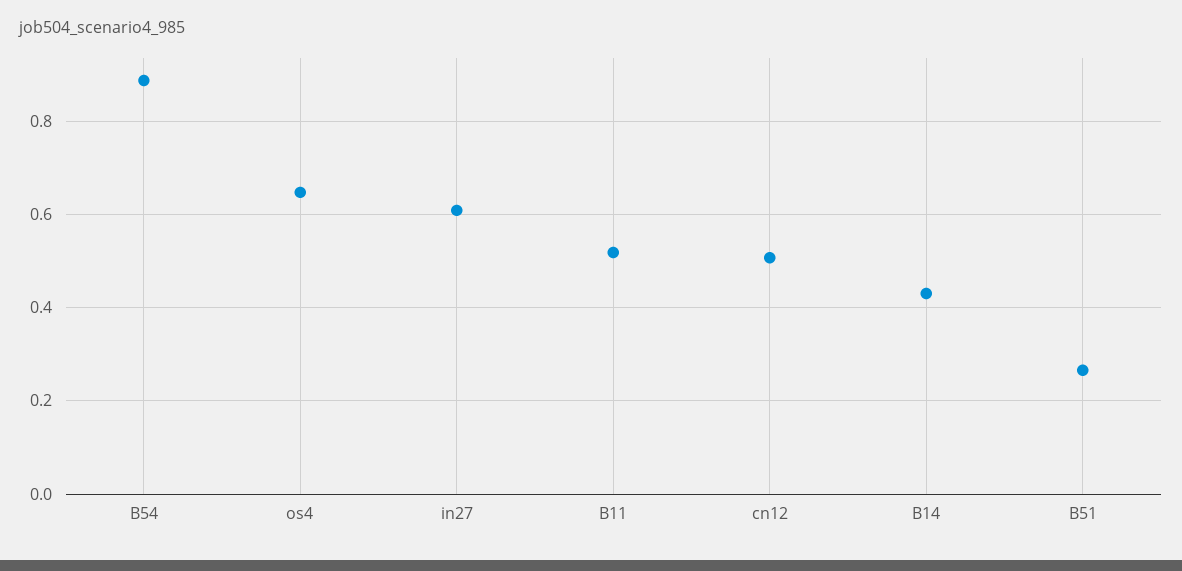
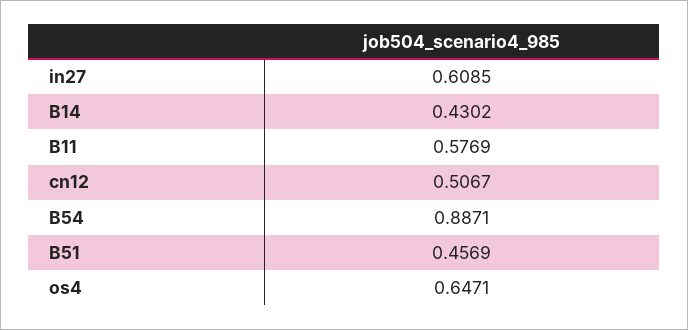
  {
    "B54": 0.8871,
    "os4": 0.6471,
    "in27": 0.6085,
-   "B11": 0.52,
+   "B11": 0.5769,
    "cn12": 0.5067,
    "B14": 0.4302,
-   "B51": 0.26
+   "B51": 0.4569
  }

